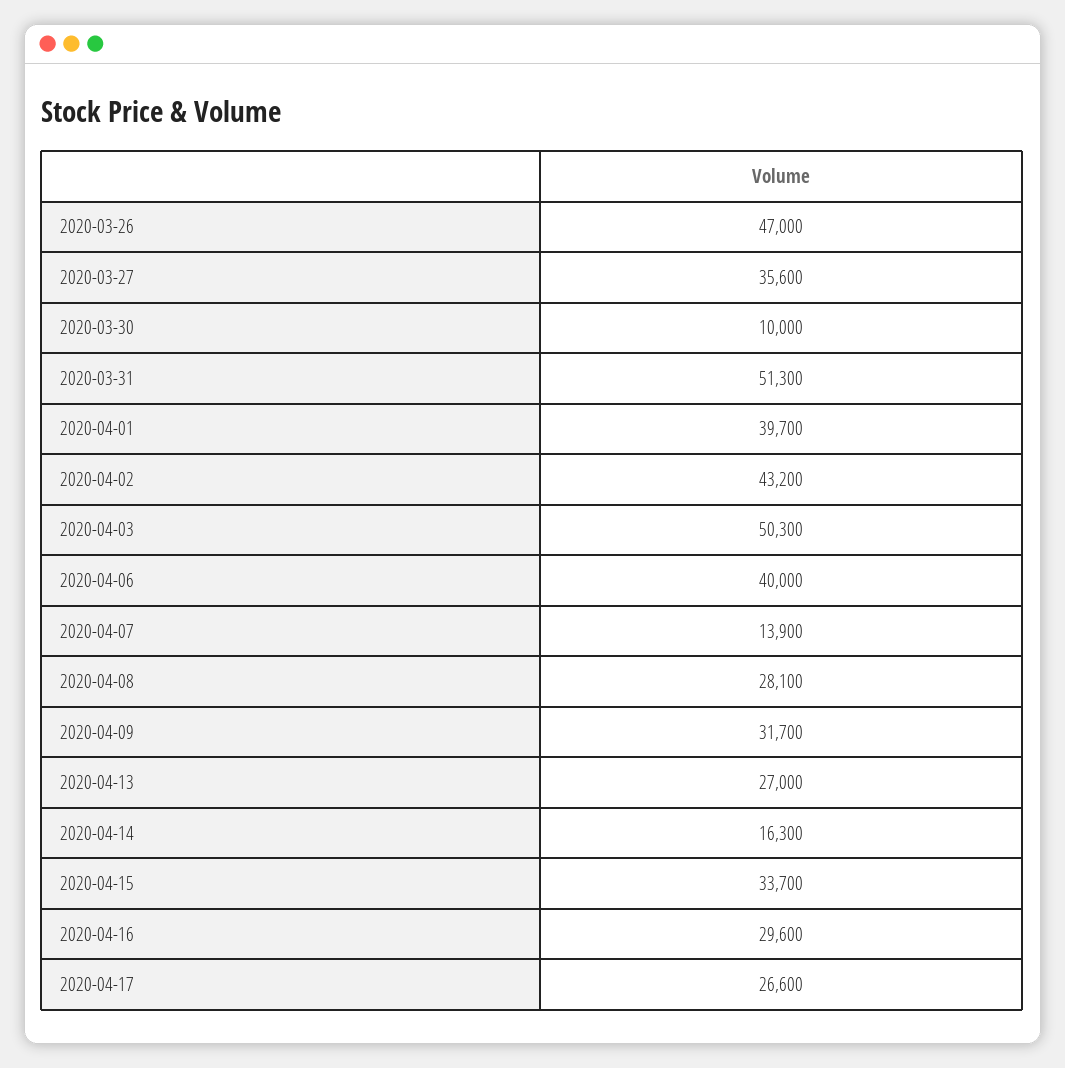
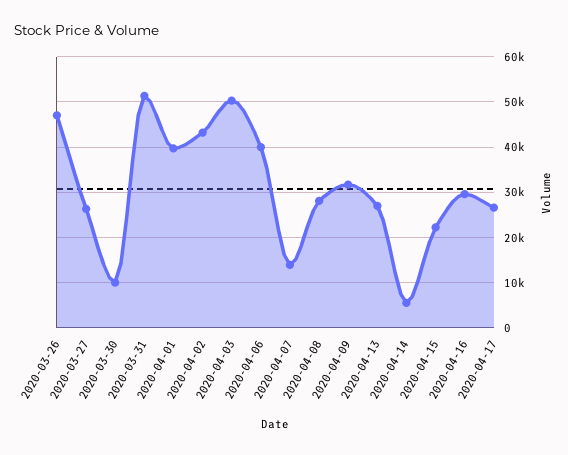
  {
    "2020-03-26": 47000,
-   "2020-03-27": 35600,
+   "2020-03-27": 26000,
    "2020-03-30": 10000,
    "2020-03-31": 51300,
    "2020-04-01": 39700,
    "2020-04-02": 43200,
    "2020-04-03": 50300,
    "2020-04-06": 40000,
    "2020-04-07": 13900,
    "2020-04-08": 28100,
    "2020-04-09": 31700,
    "2020-04-13": 27000,
-   "2020-04-14": 16300,
+   "2020-04-14": 6000,
-   "2020-04-15": 33700,
+   "2020-04-15": 22000,
    "2020-04-16": 29600,
    "2020-04-17": 26600
  }

